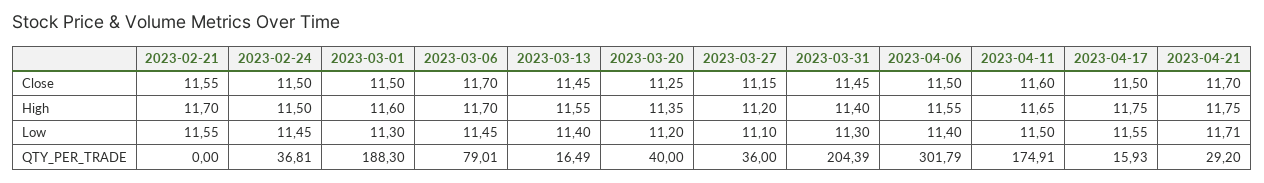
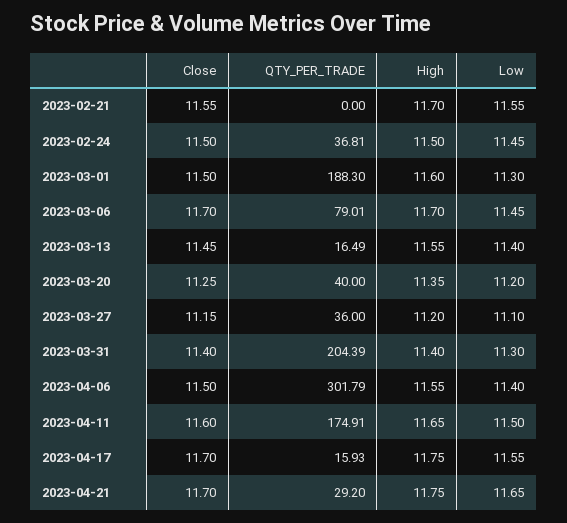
  {
    "2023-02-21": {
      "Close": 11.55,
      "High": 11.7,
      "Low": 11.55,
      "QTY_PER_TRADE": 0
    },
    "2023-02-24": {
      "Close": 11.5,
      "High": 11.5,
      "Low": 11.45,
      "QTY_PER_TRADE": 36.81
    },
    "2023-03-01": {
      "Close": 11.5,
      "High": 11.6,
      "Low": 11.3,
      "QTY_PER_TRADE": 188.3
    },
    "2023-03-06": {
      "Close": 11.7,
      "High": 11.7,
      "Low": 11.45,
      "QTY_PER_TRADE": 79.01
    },
    "2023-03-13": {
      "Close": 11.45,
      "High": 11.55,
      "Low": 11.4,
      "QTY_PER_TRADE": 16.49
    },
    "2023-03-20": {
      "Close": 11.25,
      "High": 11.35,
      "Low": 11.2,
      "QTY_PER_TRADE": 40
    },
    "2023-03-27": {
      "Close": 11.15,
      "High": 11.2,
      "Low": 11.1,
      "QTY_PER_TRADE": 36
    },
    "2023-03-31": {
-     "Close": 11.45,
+     "Close": 11.4,
      "High": 11.4,
      "Low": 11.3,
      "QTY_PER_TRADE": 204.39
    },
    "2023-04-06": {
      "Close": 11.5,
      "High": 11.55,
      "Low": 11.4,
      "QTY_PER_TRADE": 301.79
    },
    "2023-04-11": {
      "Close": 11.6,
      "High": 11.65,
      "Low": 11.5,
      "QTY_PER_TRADE": 174.91
    },
    "2023-04-17": {
-     "Close": 11.5,
+     "Close": 11.7,
      "High": 11.75,
      "Low": 11.55,
      "QTY_PER_TRADE": 15.93
    },
    "2023-04-21": {
      "Close": 11.7,
      "High": 11.75,
-     "Low": 11.71,
+     "Low": 11.65,
      "QTY_PER_TRADE": 29.2
    }
  }

